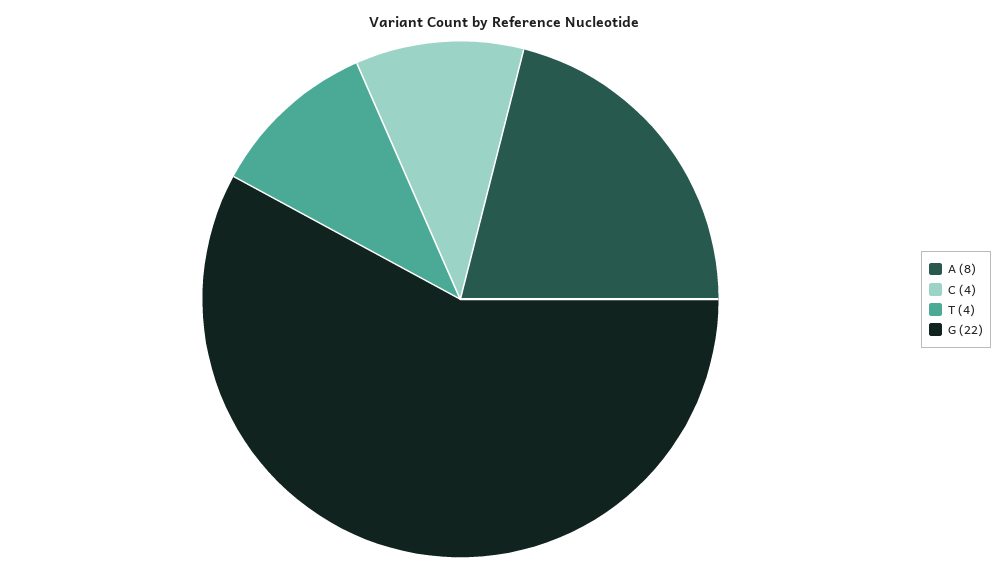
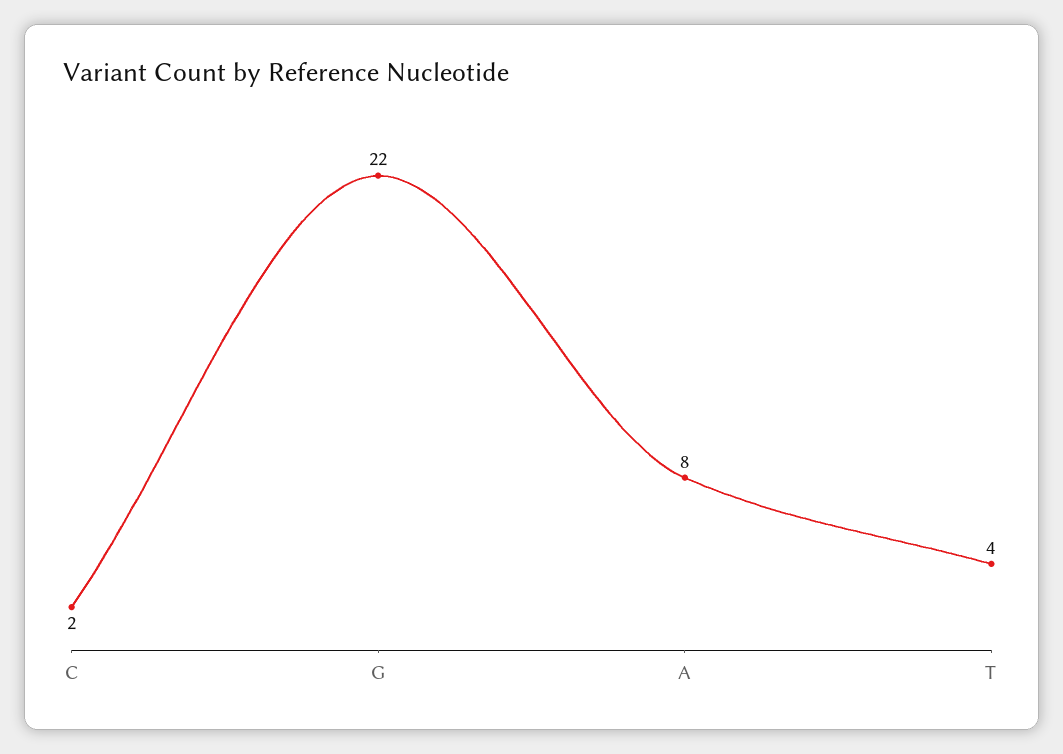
  {
    "A": 8,
-   "C": 4,
+   "C": 2,
    "T": 4,
    "G": 22
  }

